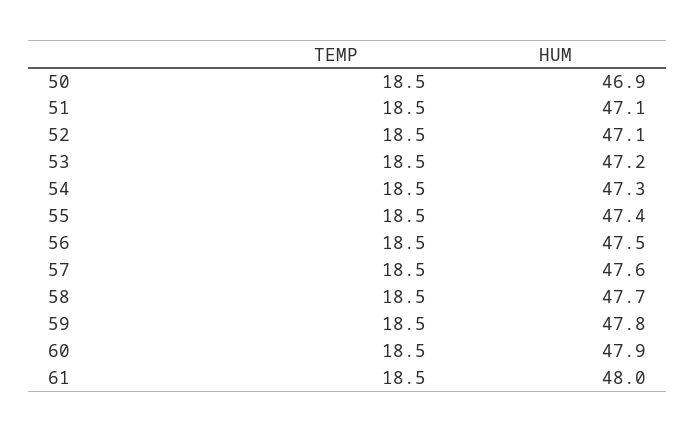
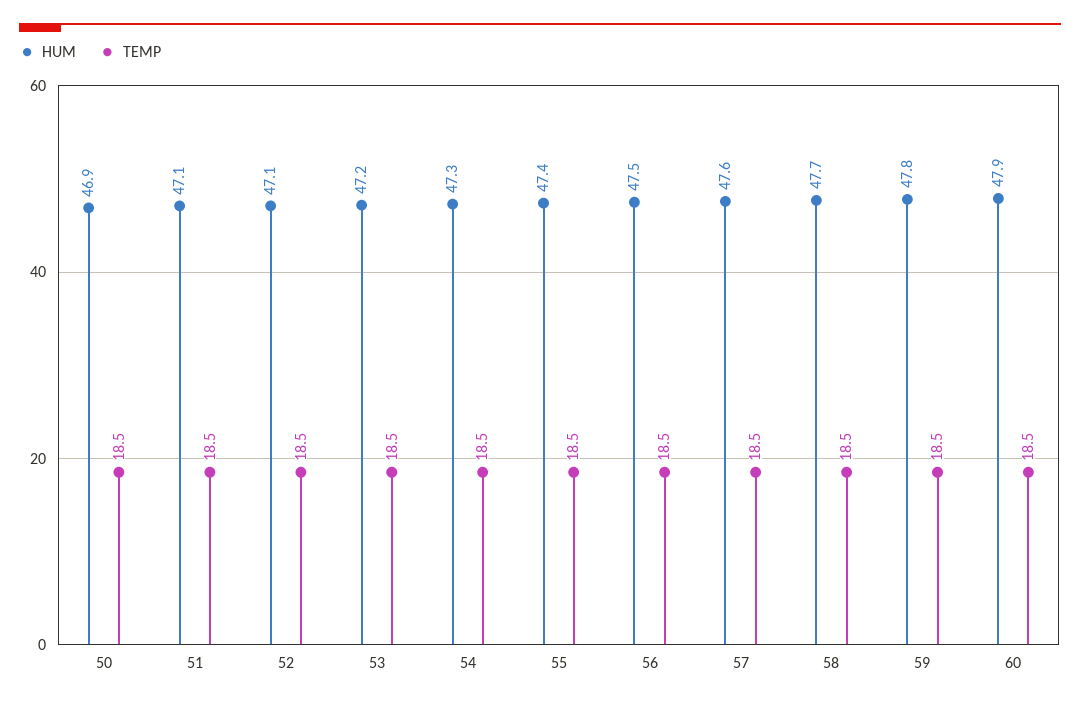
  {
    "TEMP": {
      "50": 18.5,
      "51": 18.5,
      "52": 18.5,
      "53": 18.5,
      "54": 18.5,
      "55": 18.5,
      "56": 18.5,
      "57": 18.5,
      "58": 18.5,
      "59": 18.5,
-     "60": 18.5,
+     "60": 18.5
-     "61": 18.5
    },
    "HUM": {
      "50": 46.9,
      "51": 47.1,
      "52": 47.1,
      "53": 47.2,
      "54": 47.3,
      "55": 47.4,
      "56": 47.5,
      "57": 47.6,
      "58": 47.7,
      "59": 47.8,
-     "60": 47.9,
+     "60": 47.9
-     "61": 48
    }
  }

